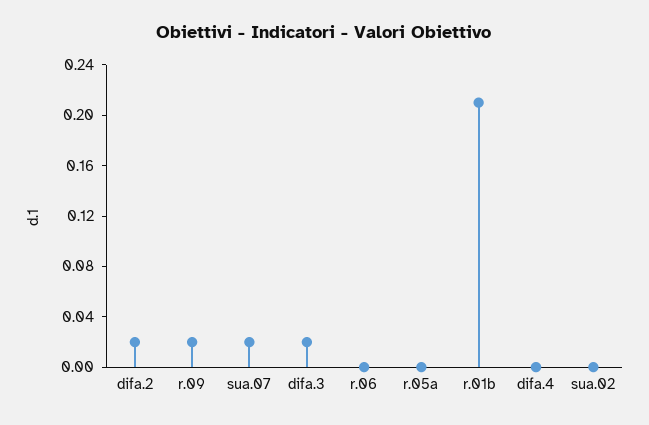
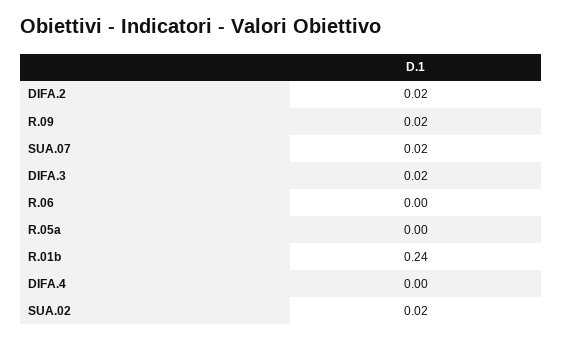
  {
    "difa.2": 0.02,
    "r.09": 0.02,
    "sua.07": 0.02,
    "difa.3": 0.02,
    "r.06": 0,
    "r.05a": 0,
-   "r.01b": 0.21,
+   "r.01b": 0.24,
    "difa.4": 0,
-   "sua.02": 0
+   "sua.02": 0.02
  }

